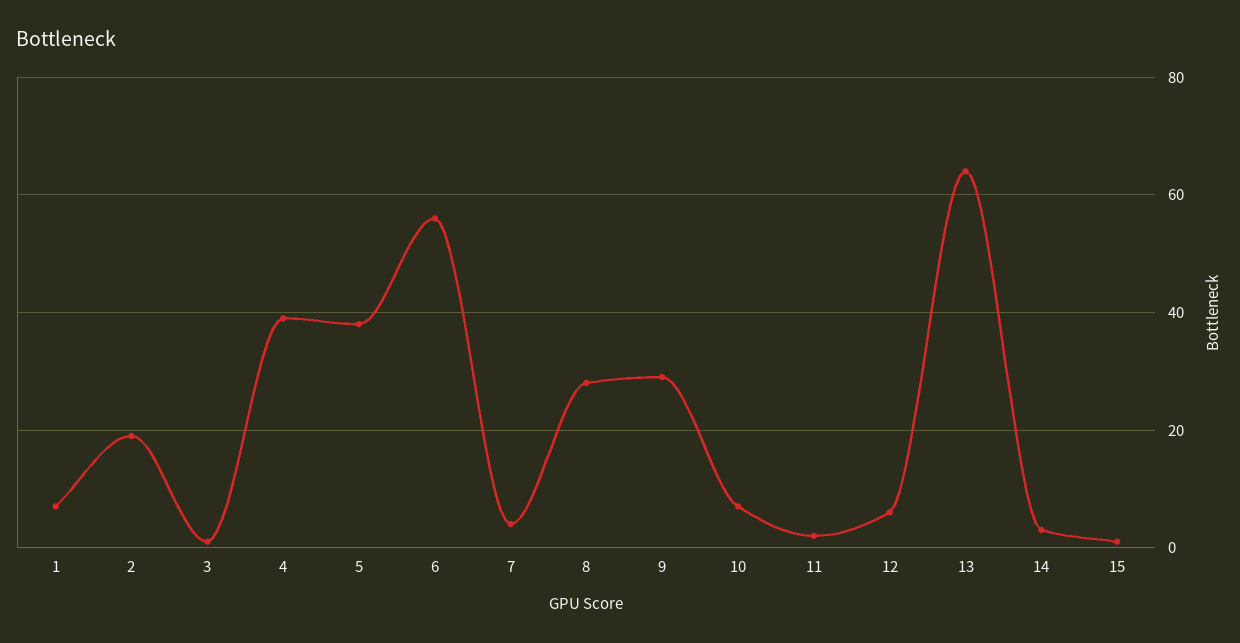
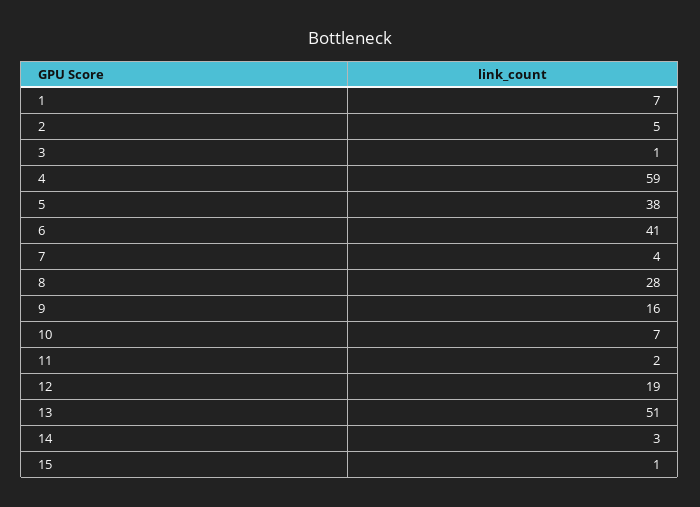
  {
    "1": 7,
-   "2": 20,
+   "2": 5,
    "3": 1,
-   "4": 40,
+   "4": 59,
    "5": 38,
-   "6": 55,
+   "6": 41,
    "7": 4,
    "8": 28,
-   "9": 30,
+   "9": 16,
    "10": 7,
    "11": 2,
-   "12": 5,
+   "12": 19,
-   "13": 65,
+   "13": 51,
    "14": 3,
    "15": 1
  }

